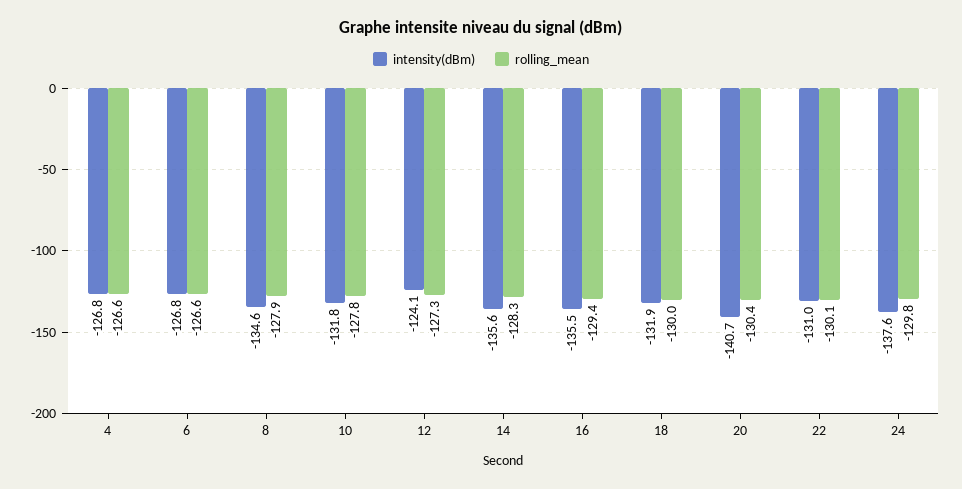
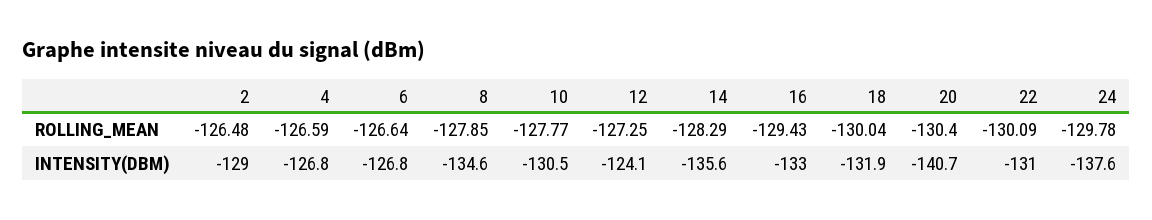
  {
    "intensity(dBm)": {
      "4": -126.8,
      "6": -126.8,
      "8": -134.6,
-     "10": -131.8,
+     "10": -130.5,
      "12": -124.1,
      "14": -135.6,
-     "16": -135.5,
+     "16": -133,
      "18": -131.9,
      "20": -140.7,
      "22": -131,
-     "24": -137.6
+     "24": -137.6,
+     "2": -129
    },
    "rolling_mean": {
      "4": -126.59,
      "6": -126.64,
      "8": -127.85,
      "10": -127.77,
      "12": -127.25,
      "14": -128.29,
      "16": -129.43,
      "18": -130.04,
      "20": -130.4,
      "22": -130.09,
-     "24": -129.78
+     "24": -129.78,
+     "2": -126.48
    }
  }

